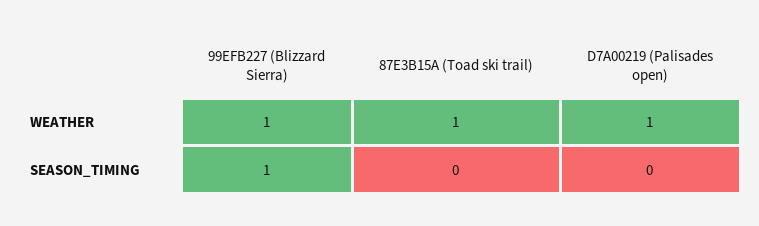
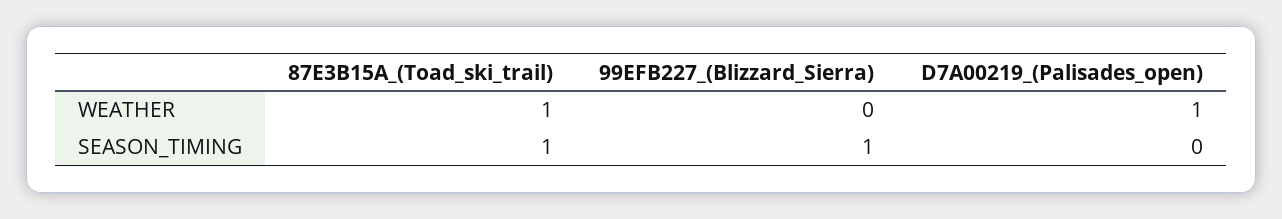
  {
    "99EFB227 (Blizzard Sierra)": {
-     "WEATHER": 1,
+     "WEATHER": 0,
      "SEASON_TIMING": 1
    },
    "87E3B15A (Toad ski trail)": {
      "WEATHER": 1,
-     "SEASON_TIMING": 0
+     "SEASON_TIMING": 1
    },
    "D7A00219 (Palisades open)": {
      "WEATHER": 1,
      "SEASON_TIMING": 0
    }
  }

